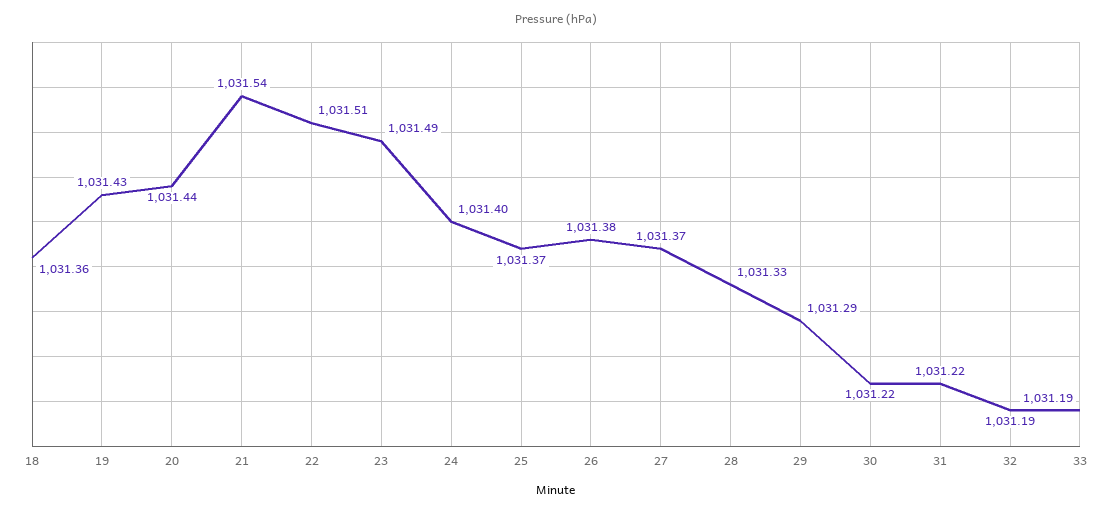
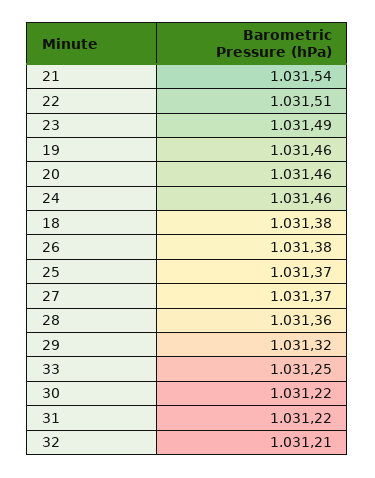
  {
-   "18": 1031.36,
+   "18": 1031.38,
-   "19": 1031.43,
+   "19": 1031.46,
-   "20": 1031.44,
+   "20": 1031.46,
    "21": 1031.54,
    "22": 1031.51,
    "23": 1031.49,
-   "24": 1031.4,
+   "24": 1031.46,
    "25": 1031.37,
    "26": 1031.38,
    "27": 1031.37,
-   "28": 1031.33,
+   "28": 1031.36,
-   "29": 1031.29,
+   "29": 1031.32,
    "30": 1031.22,
    "31": 1031.22,
-   "32": 1031.19,
+   "32": 1031.21,
-   "33": 1031.19
+   "33": 1031.25
  }

